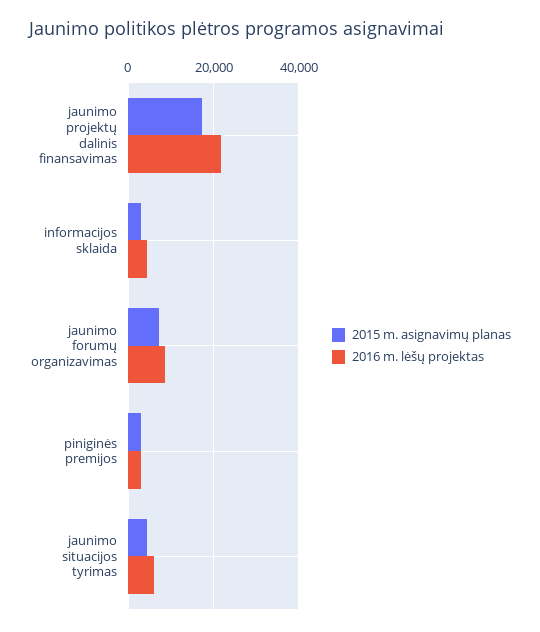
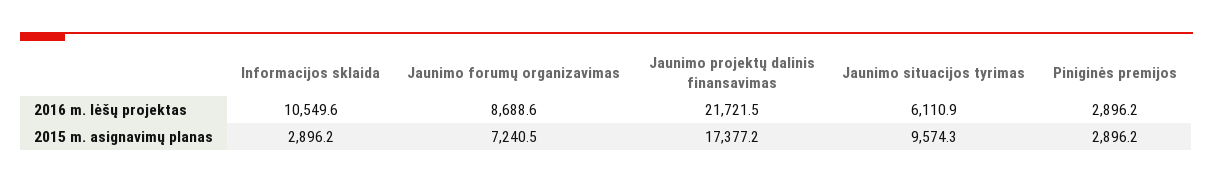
  {
    "2015 m. asignavimų planas": {
      "jaunimo projektų dalinis finansavimas": 17377.2,
      "informacijos sklaida": 2896.2,
      "jaunimo forumų organizavimas": 7240.5,
      "piniginės premijos": 2896.2,
-     "jaunimo situacijos tyrimas": 4000
+     "jaunimo situacijos tyrimas": 9574.3
    },
    "2016 m. lėšų projektas": {
      "jaunimo projektų dalinis finansavimas": 21721.5,
-     "informacijos sklaida": 4000,
+     "informacijos sklaida": 10549.6,
      "jaunimo forumų organizavimas": 8688.6,
      "piniginės premijos": 2896.2,
      "jaunimo situacijos tyrimas": 6110.9
    }
  }

